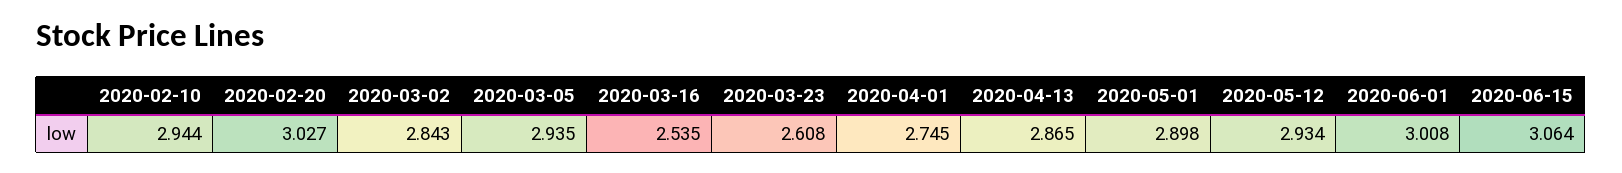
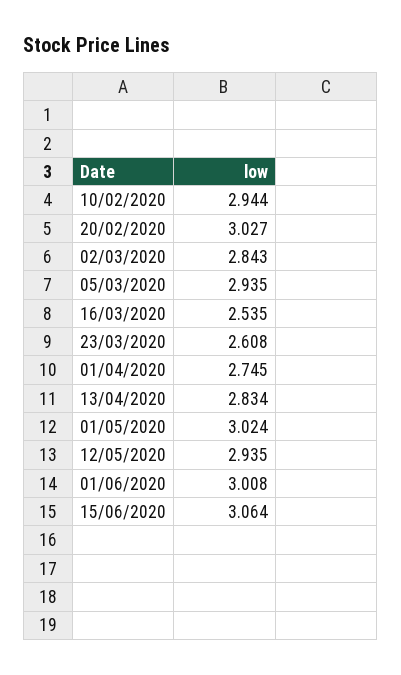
  {
    "2020-02-10": 2.944,
    "2020-02-20": 3.027,
    "2020-03-02": 2.843,
    "2020-03-05": 2.935,
    "2020-03-16": 2.535,
    "2020-03-23": 2.608,
    "2020-04-01": 2.745,
-   "2020-04-13": 2.865,
+   "2020-04-13": 2.834,
-   "2020-05-01": 2.898,
+   "2020-05-01": 3.024,
-   "2020-05-12": 2.934,
+   "2020-05-12": 2.935,
    "2020-06-01": 3.008,
    "2020-06-15": 3.064
  }

